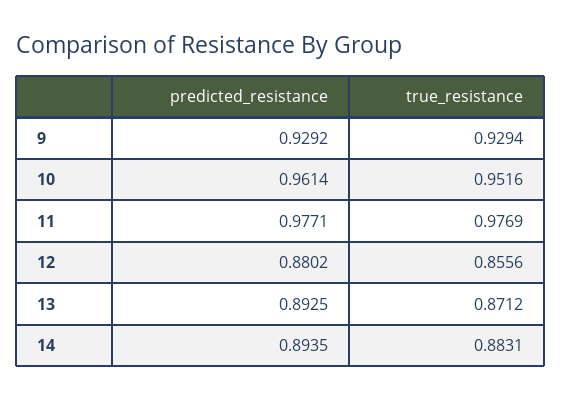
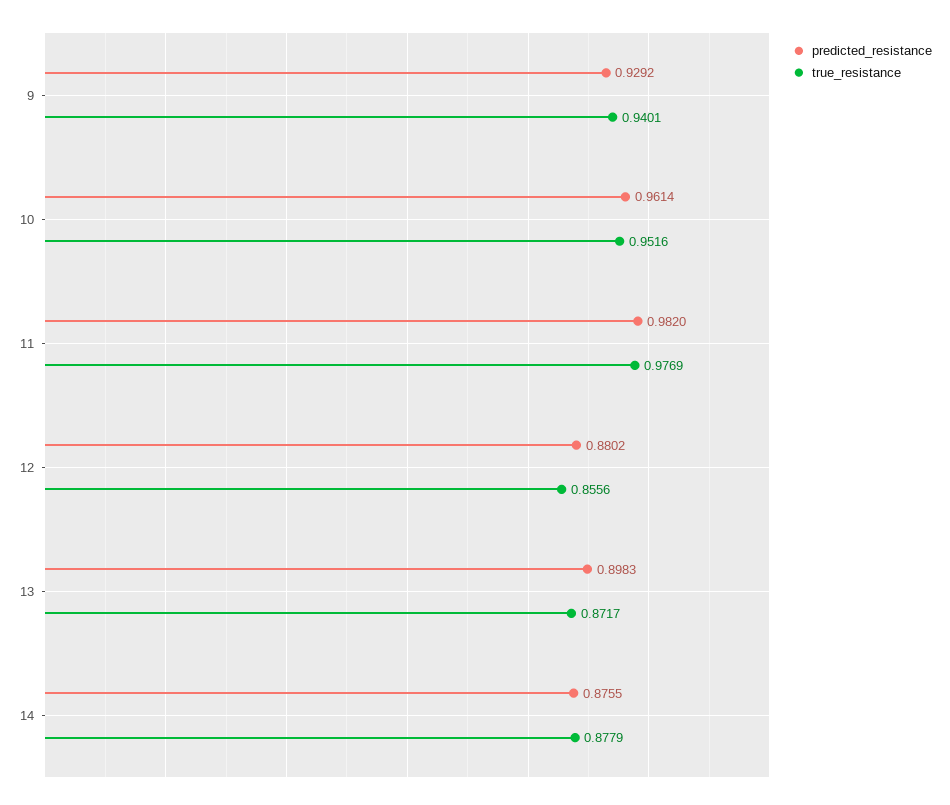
  {
    "predicted_resistance": {
      "9": 0.9292,
      "10": 0.9614,
-     "11": 0.9771,
+     "11": 0.982,
      "12": 0.8802,
-     "13": 0.8925,
+     "13": 0.8983,
-     "14": 0.8935
+     "14": 0.8755
    },
    "true_resistance": {
-     "9": 0.9294,
+     "9": 0.9401,
      "10": 0.9516,
      "11": 0.9769,
      "12": 0.8556,
-     "13": 0.8712,
+     "13": 0.8717,
-     "14": 0.8831
+     "14": 0.8779
    }
  }

